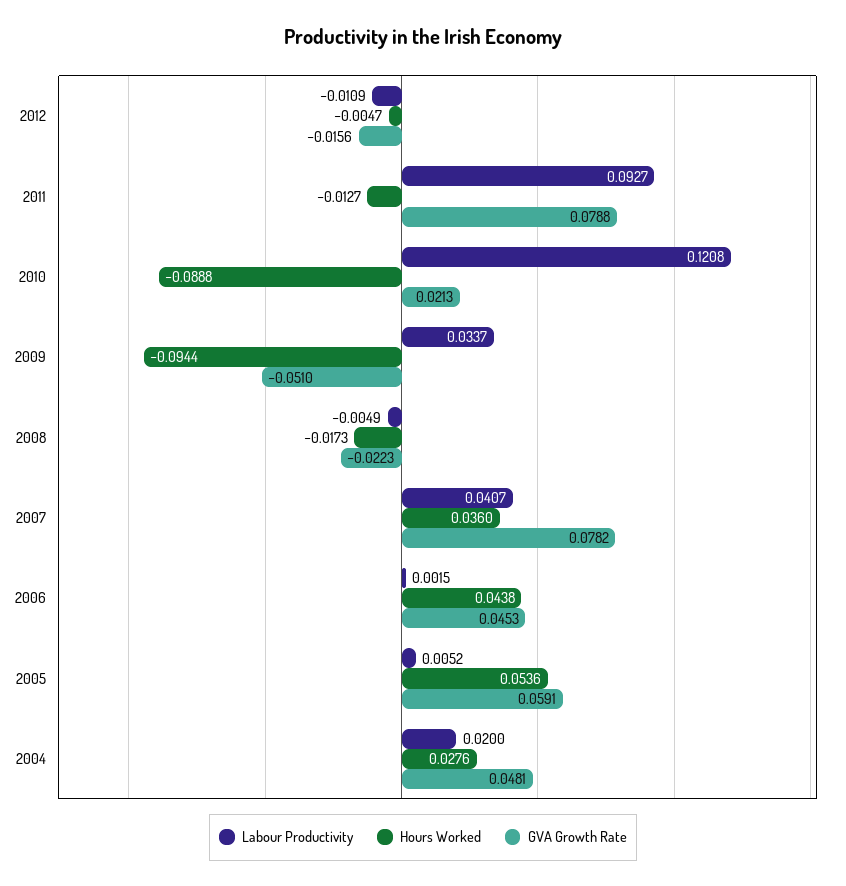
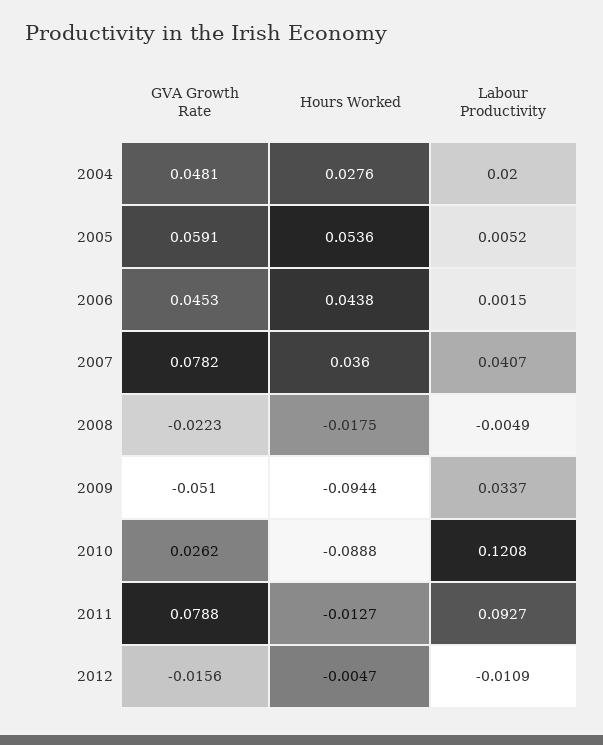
  {
    "Labour Productivity": {
      "2012": -0.0109,
      "2011": 0.0927,
      "2010": 0.1208,
      "2009": 0.0337,
      "2008": -0.0049,
      "2007": 0.0407,
      "2006": 0.0015,
      "2005": 0.0052,
      "2004": 0.02
    },
    "Hours Worked": {
      "2012": -0.0047,
      "2011": -0.0127,
      "2010": -0.0888,
      "2009": -0.0944,
-     "2008": -0.0173,
+     "2008": -0.0175,
      "2007": 0.036,
      "2006": 0.0438,
      "2005": 0.0536,
      "2004": 0.0276
    },
    "GVA Growth Rate": {
      "2012": -0.0156,
      "2011": 0.0788,
-     "2010": 0.0213,
+     "2010": 0.0262,
      "2009": -0.051,
      "2008": -0.0223,
      "2007": 0.0782,
      "2006": 0.0453,
      "2005": 0.0591,
      "2004": 0.0481
    }
  }

